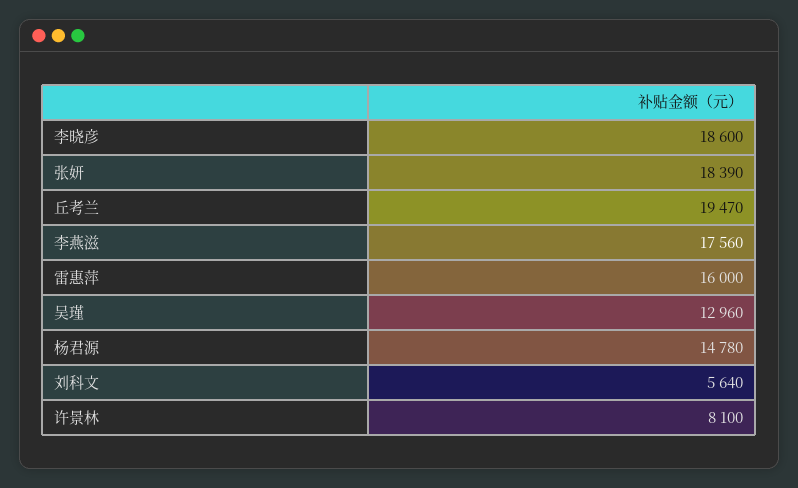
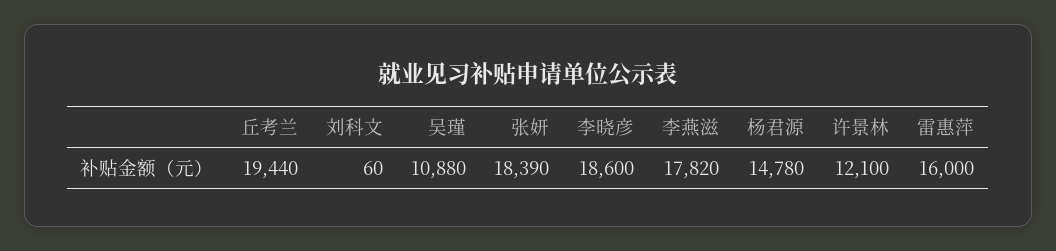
  {
    "李晓彦": 18600,
    "张妍": 18390,
-   "丘考兰": 19470,
+   "丘考兰": 19440,
-   "李燕滋": 17560,
+   "李燕滋": 17820,
    "雷惠萍": 16000,
-   "吴瑾": 12960,
+   "吴瑾": 10880,
    "杨君源": 14780,
-   "刘科文": 5640,
+   "刘科文": 60,
-   "许景林": 8100
+   "许景林": 12100
  }

